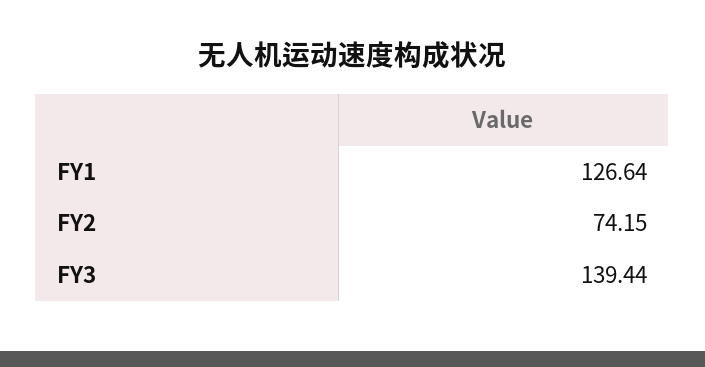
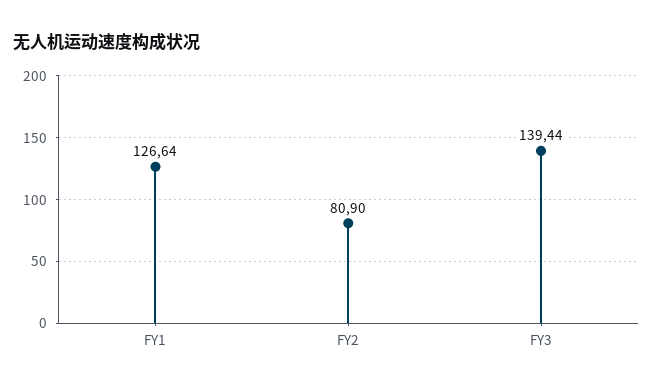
  {
    "FY1": 126.64,
-   "FY2": 74.15,
+   "FY2": 80.9,
    "FY3": 139.44
  }

